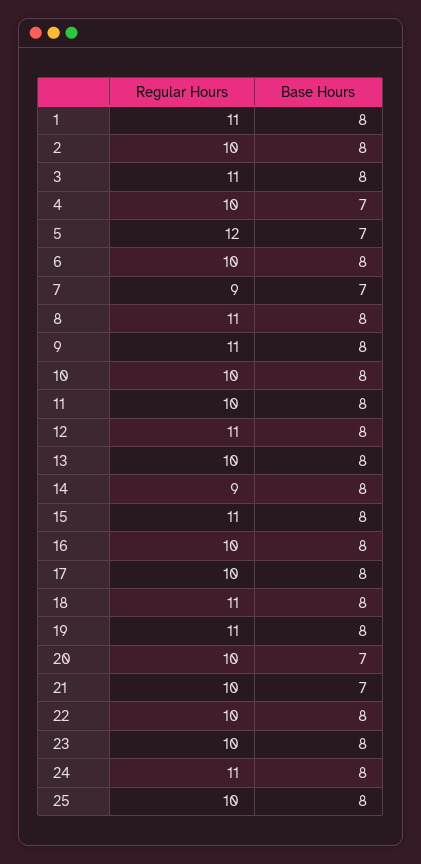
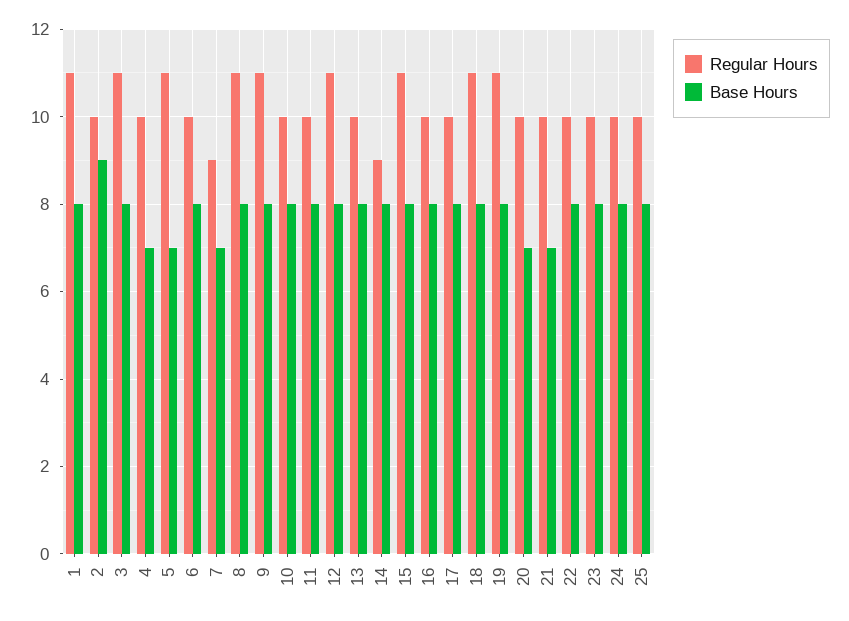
  {
    "Regular Hours": {
      "1": 11,
      "2": 10,
      "3": 11,
      "4": 10,
-     "5": 12,
+     "5": 11,
      "6": 10,
      "7": 9,
      "8": 11,
      "9": 11,
      "10": 10,
      "11": 10,
      "12": 11,
      "13": 10,
      "14": 9,
      "15": 11,
      "16": 10,
      "17": 10,
      "18": 11,
      "19": 11,
      "20": 10,
      "21": 10,
      "22": 10,
      "23": 10,
-     "24": 11,
+     "24": 10,
      "25": 10
    },
    "Base Hours": {
      "1": 8,
-     "2": 8,
+     "2": 9,
      "3": 8,
      "4": 7,
      "5": 7,
      "6": 8,
      "7": 7,
      "8": 8,
      "9": 8,
      "10": 8,
      "11": 8,
      "12": 8,
      "13": 8,
      "14": 8,
      "15": 8,
      "16": 8,
      "17": 8,
      "18": 8,
      "19": 8,
      "20": 7,
      "21": 7,
      "22": 8,
      "23": 8,
      "24": 8,
      "25": 8
    }
  }

